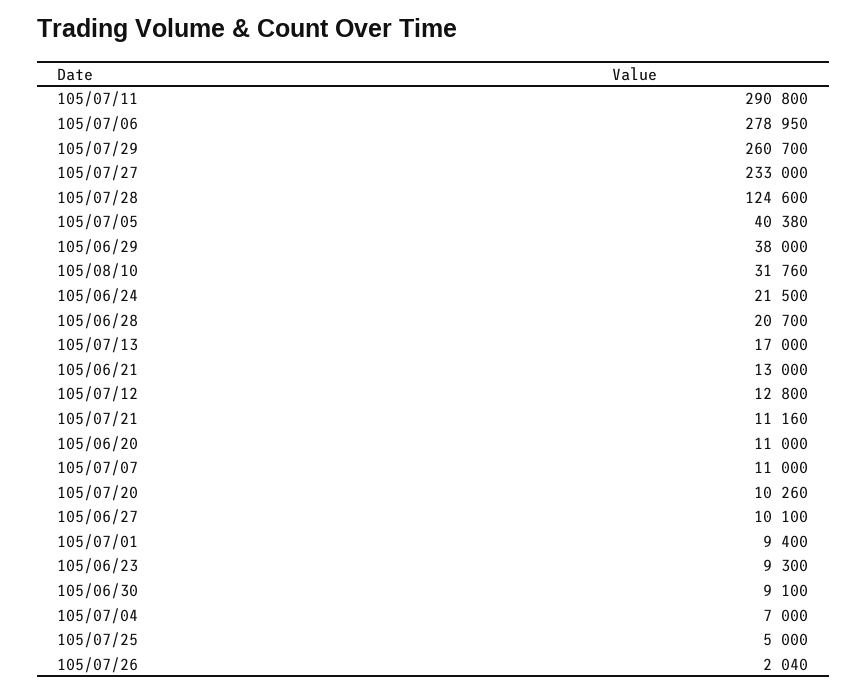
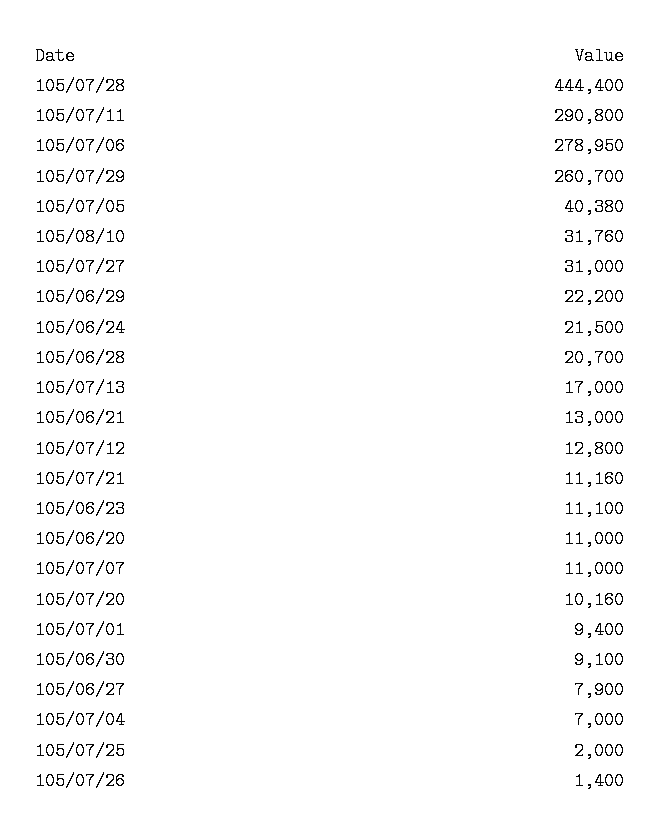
  {
    "105/07/11": 290800,
    "105/07/06": 278950,
    "105/07/29": 260700,
-   "105/07/27": 233000,
+   "105/07/27": 31000,
-   "105/07/28": 124600,
+   "105/07/28": 444400,
    "105/07/05": 40380,
-   "105/06/29": 38000,
+   "105/06/29": 22200,
    "105/08/10": 31760,
    "105/06/24": 21500,
    "105/06/28": 20700,
    "105/07/13": 17000,
    "105/06/21": 13000,
    "105/07/12": 12800,
    "105/07/21": 11160,
    "105/06/20": 11000,
    "105/07/07": 11000,
-   "105/07/20": 10260,
+   "105/07/20": 10160,
-   "105/06/27": 10100,
+   "105/06/27": 7900,
    "105/07/01": 9400,
-   "105/06/23": 9300,
+   "105/06/23": 11100,
    "105/06/30": 9100,
    "105/07/04": 7000,
-   "105/07/25": 5000,
+   "105/07/25": 2000,
-   "105/07/26": 2040
+   "105/07/26": 1400
  }

